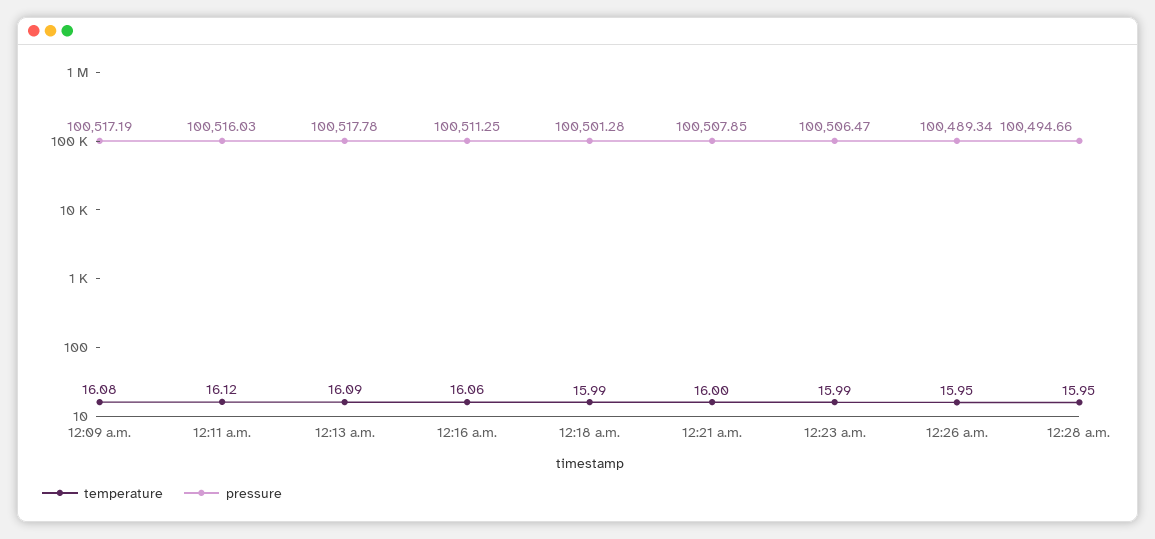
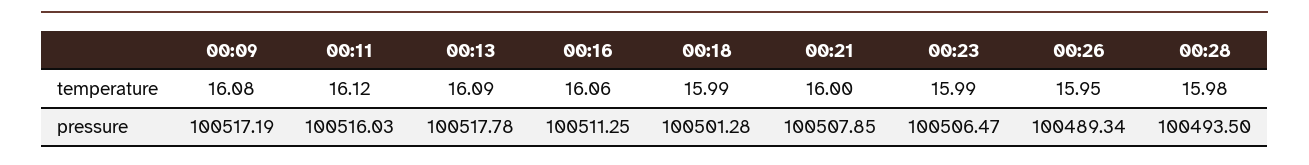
  {
    "temperature": {
      "12:09 a.m.": 16.08,
      "12:11 a.m.": 16.12,
      "12:13 a.m.": 16.09,
      "12:16 a.m.": 16.06,
      "12:18 a.m.": 15.99,
      "12:21 a.m.": 16,
      "12:23 a.m.": 15.99,
      "12:26 a.m.": 15.95,
-     "12:28 a.m.": 15.95
+     "12:28 a.m.": 15.98
    },
    "pressure": {
      "12:09 a.m.": 100517.19,
      "12:11 a.m.": 100516.03,
      "12:13 a.m.": 100517.78,
      "12:16 a.m.": 100511.25,
      "12:18 a.m.": 100501.28,
      "12:21 a.m.": 100507.85,
      "12:23 a.m.": 100506.47,
      "12:26 a.m.": 100489.34,
-     "12:28 a.m.": 100494.66
+     "12:28 a.m.": 100493.5
    }
  }

